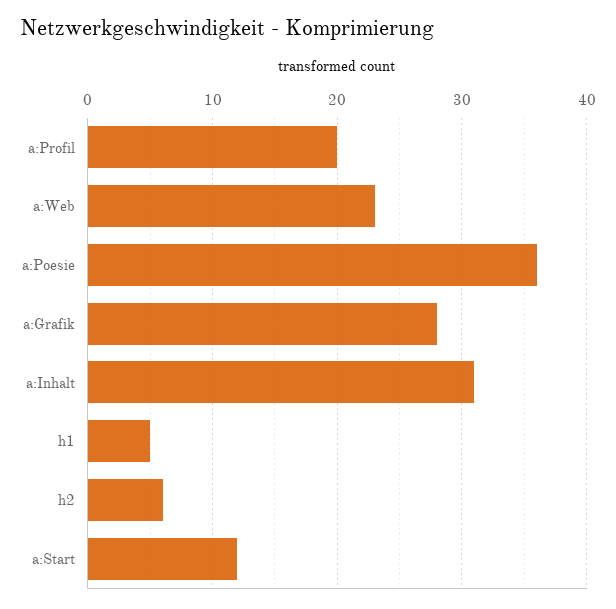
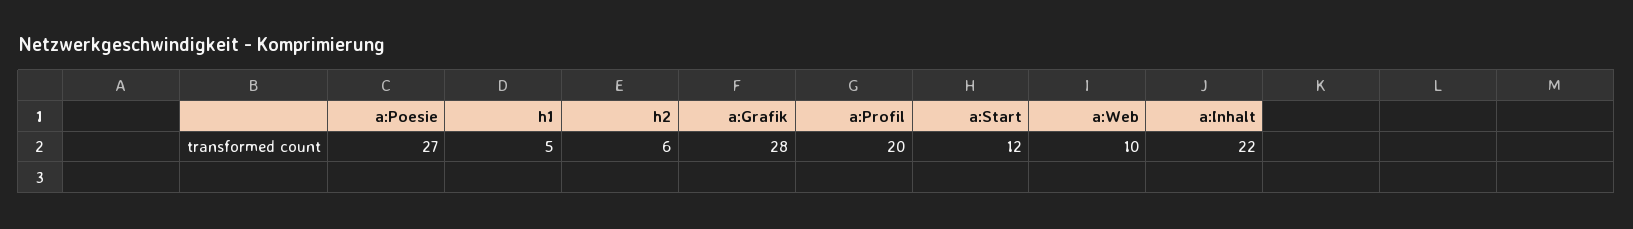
  {
    "a:Profil": 20,
-   "a:Web": 23,
+   "a:Web": 10,
-   "a:Poesie": 36,
+   "a:Poesie": 27,
    "a:Grafik": 28,
-   "a:Inhalt": 31,
+   "a:Inhalt": 22,
    "h1": 5,
    "h2": 6,
    "a:Start": 12
  }

